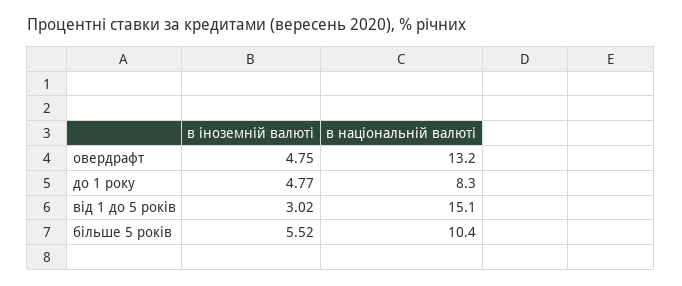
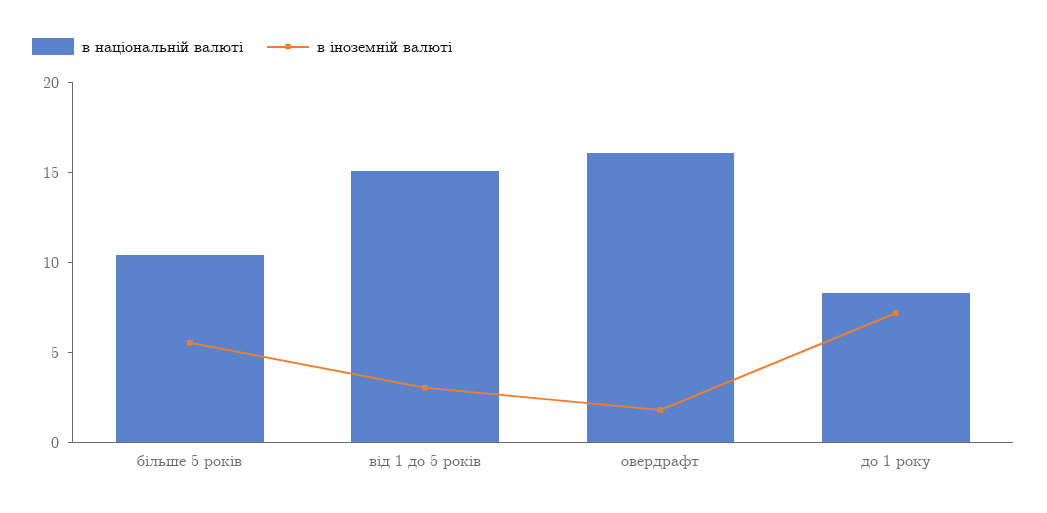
  {
    "в іноземній валюті": {
-     "овердрафт": 4.75,
+     "овердрафт": 2,
-     "до 1 року": 4.77,
+     "до 1 року": 7,
      "від 1 до 5 років": 3.02,
      "більше 5 років": 5.52
    },
    "в національній валюті": {
-     "овердрафт": 13.2,
+     "овердрафт": 16,
      "до 1 року": 8.3,
      "від 1 до 5 років": 15.1,
      "більше 5 років": 10.4
    }
  }

